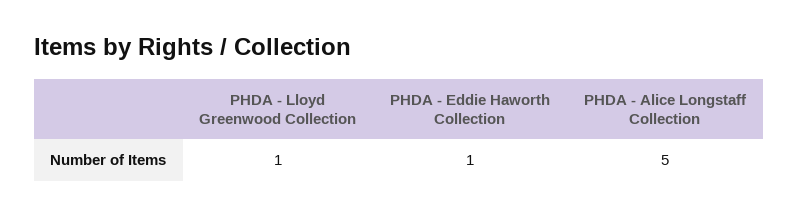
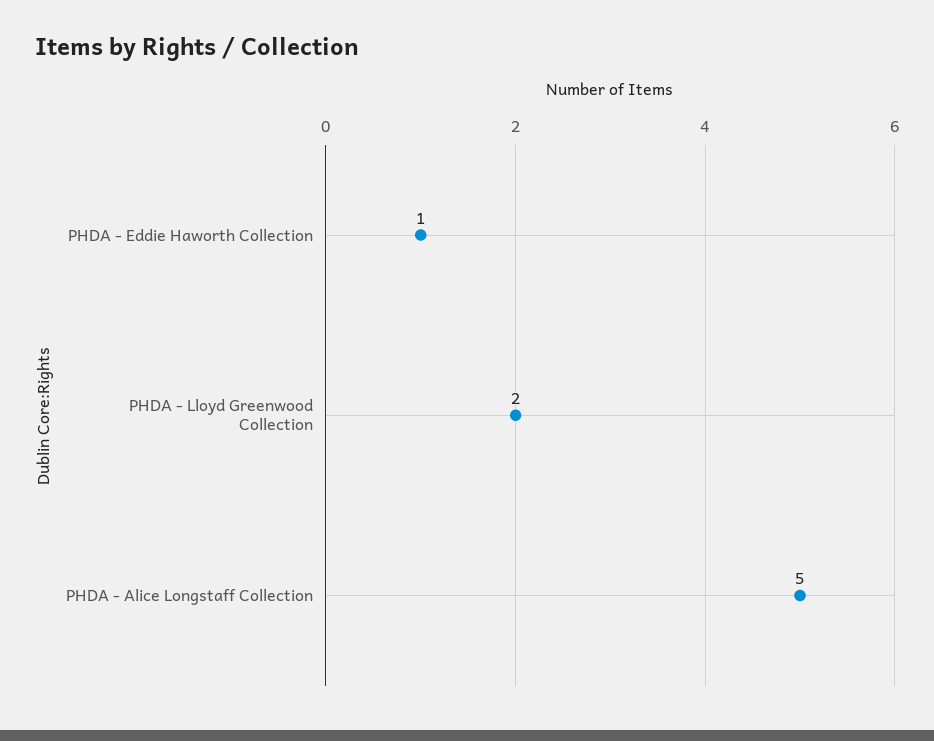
  {
-   "PHDA - Lloyd Greenwood Collection": 1,
+   "PHDA - Lloyd Greenwood Collection": 2,
    "PHDA - Eddie Haworth Collection": 1,
    "PHDA - Alice Longstaff Collection": 5
  }

